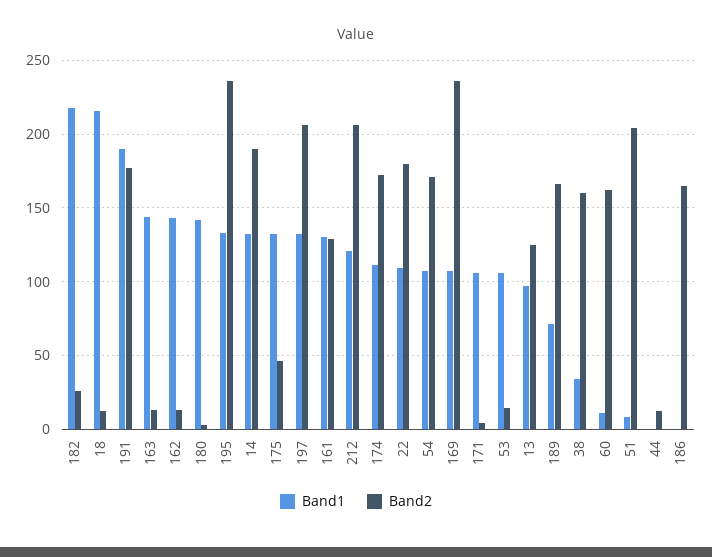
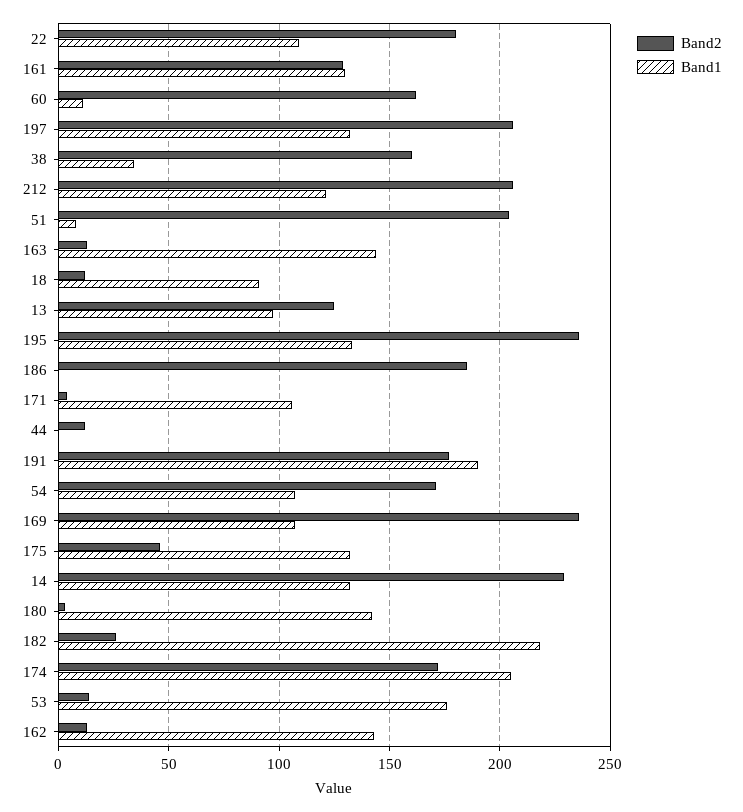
  {
    "Band1": {
      "182": 220,
-     "18": 215,
+     "18": 90,
      "191": 190,
      "163": 145,
      "162": 145,
      "180": 140,
      "195": 135,
      "14": 130,
      "175": 130,
      "197": 130,
      "161": 130,
      "212": 120,
-     "174": 110,
+     "174": 205,
      "22": 110,
      "54": 105,
      "169": 105,
      "171": 105,
-     "53": 105,
+     "53": 175,
      "13": 95,
-     "189": 70,
      "38": 35,
      "60": 10,
      "51": 10,
      "44": 0,
      "186": 0
    },
    "Band2": {
      "182": 25,
      "18": 10,
      "191": 175,
      "163": 15,
      "162": 15,
      "180": 5,
      "195": 235,
-     "14": 190,
+     "14": 230,
      "175": 45,
      "197": 205,
      "161": 130,
      "212": 205,
      "174": 170,
      "22": 180,
      "54": 170,
      "169": 235,
      "171": 5,
      "53": 15,
      "13": 125,
-     "189": 165,
      "38": 160,
      "60": 160,
      "51": 205,
      "44": 10,
-     "186": 165
+     "186": 185
    }
  }

